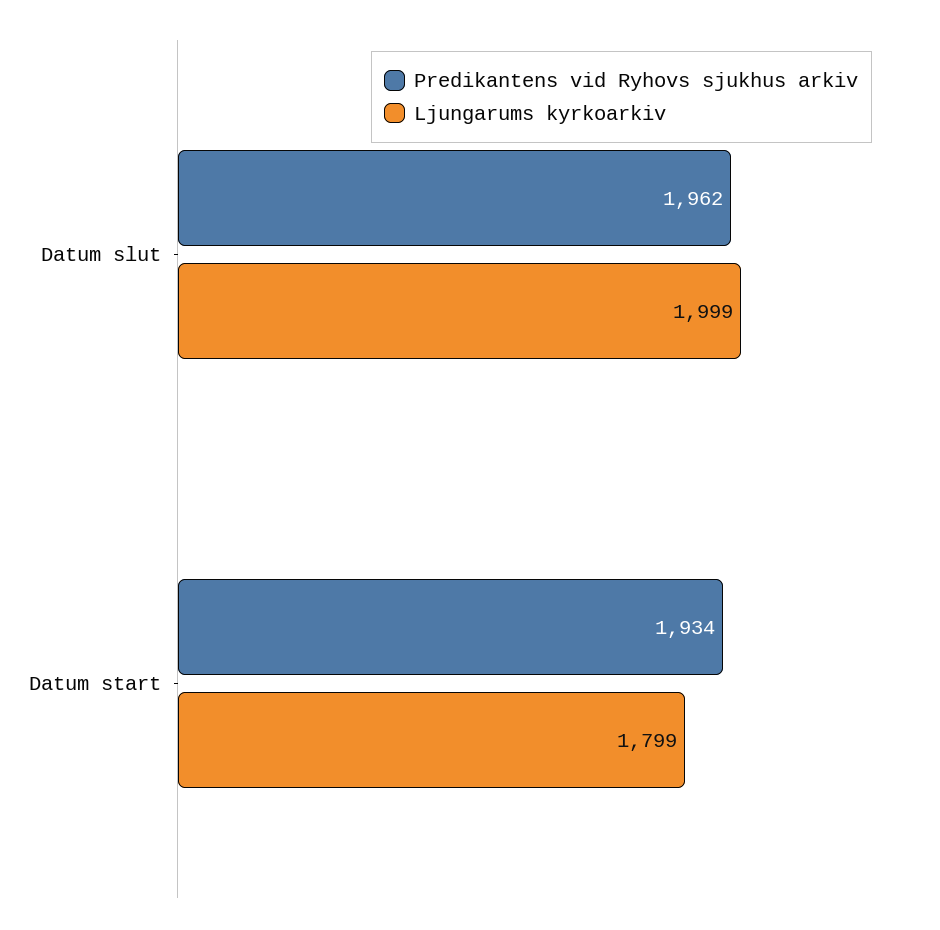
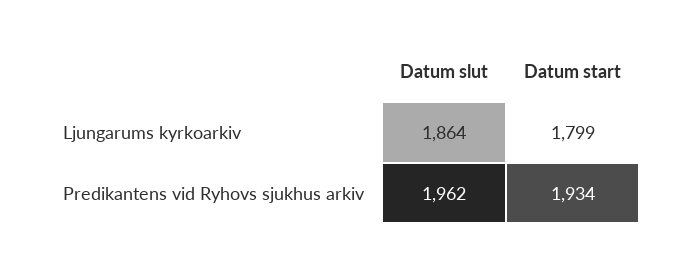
  {
    "Predikantens vid Ryhovs sjukhus arkiv": {
      "Datum slut": 1962,
      "Datum start": 1934
    },
    "Ljungarums kyrkoarkiv": {
-     "Datum slut": 1999,
+     "Datum slut": 1864,
      "Datum start": 1799
    }
  }

